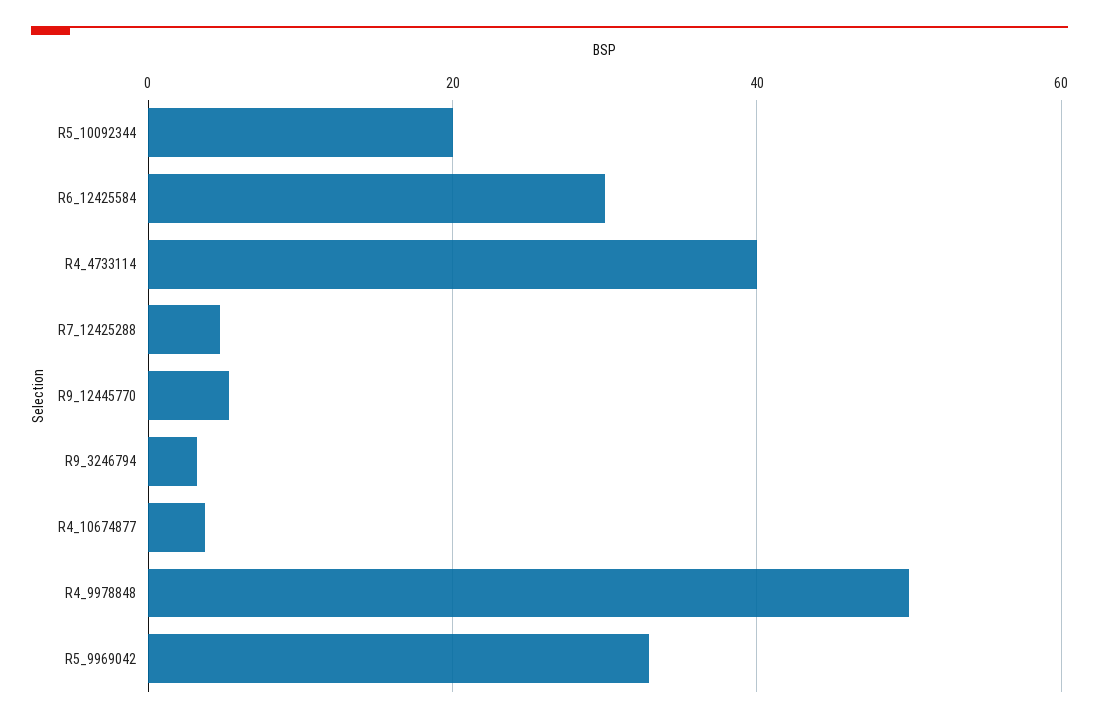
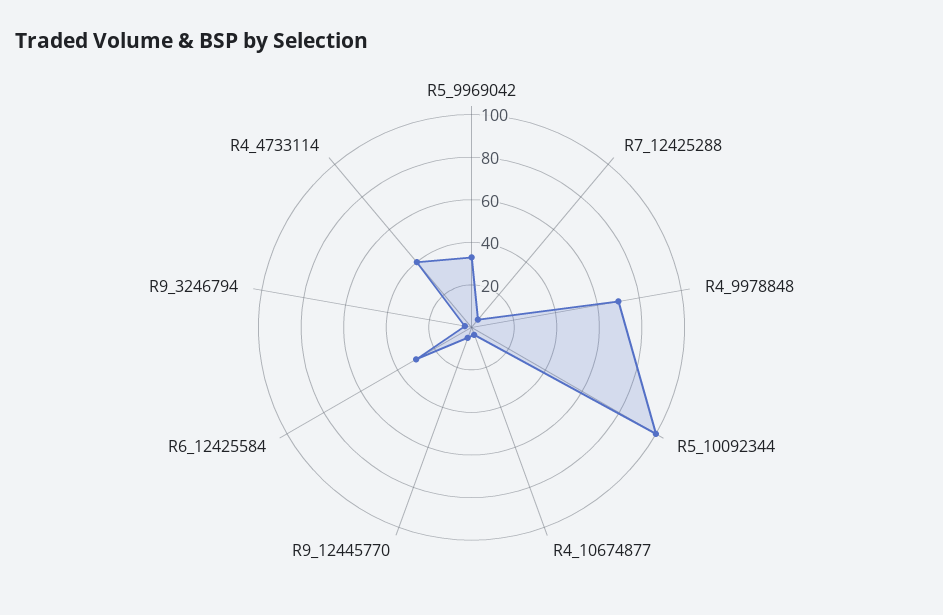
  {
-   "R5_10092344": 20,
+   "R5_10092344": 100,
    "R6_12425584": 30,
    "R4_4733114": 40,
    "R7_12425288": 4,
    "R9_12445770": 6,
    "R9_3246794": 4,
    "R4_10674877": 4,
-   "R4_9978848": 50,
+   "R4_9978848": 70,
    "R5_9969042": 32
  }

